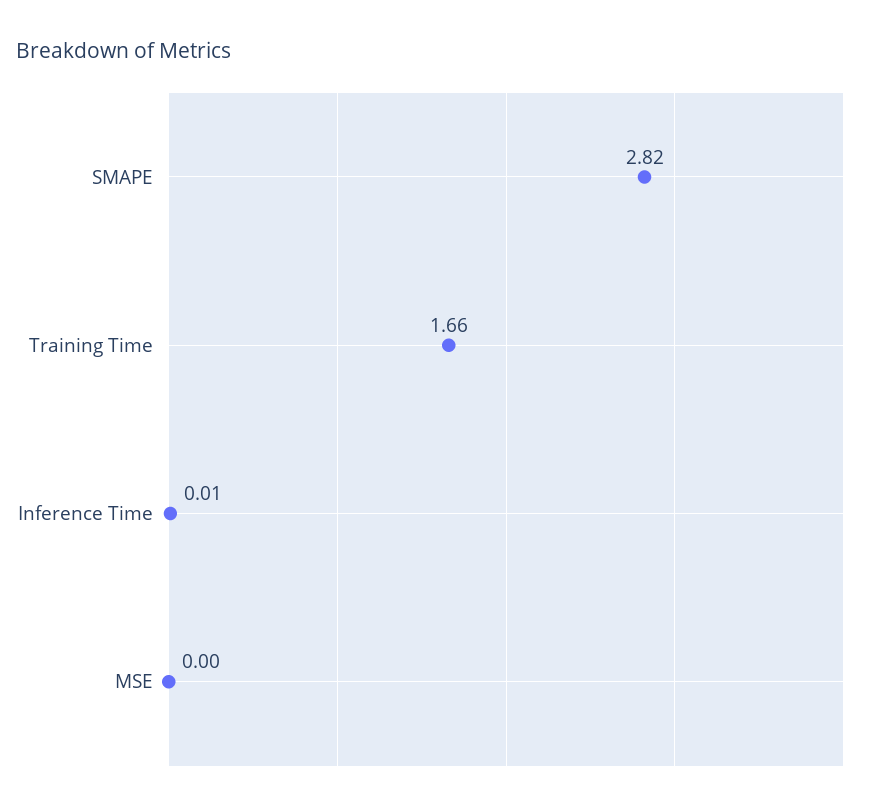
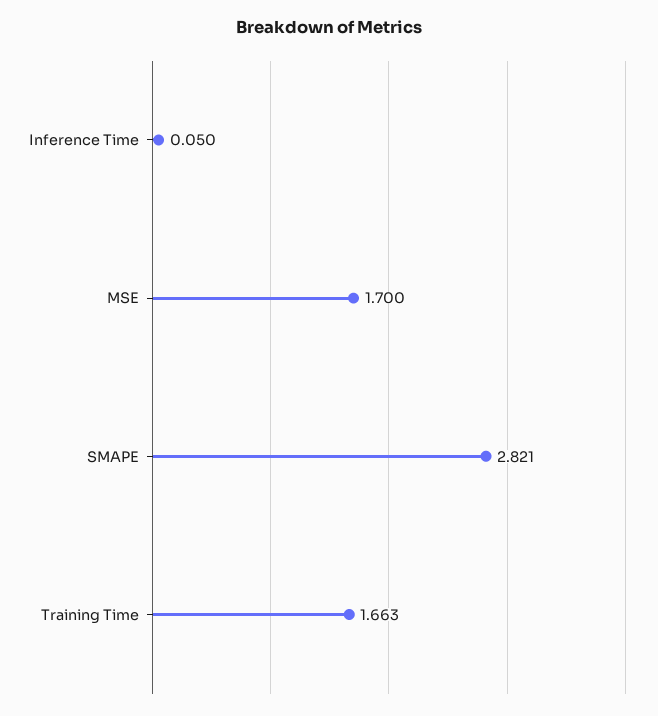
  {
    "SMAPE": 2.821,
    "Training Time": 1.663,
-   "Inference Time": 0.01,
+   "Inference Time": 0.05,
-   "MSE": 0
+   "MSE": 1.7
  }

